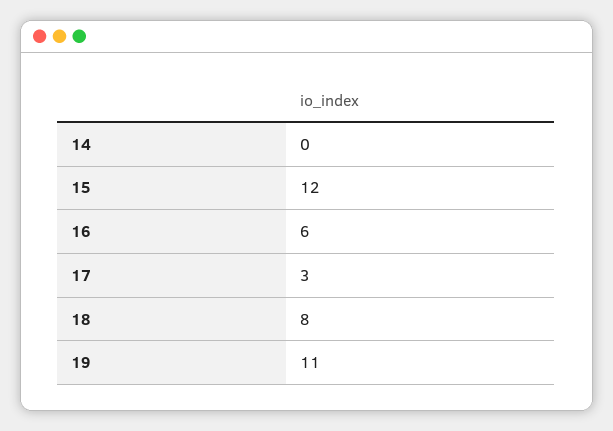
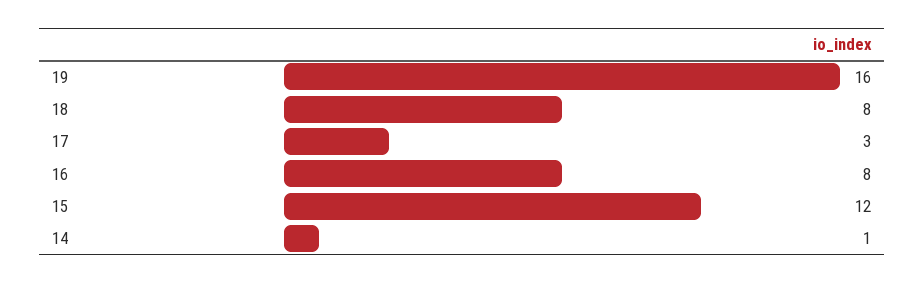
  {
-   "14": 0,
+   "14": 1,
    "15": 12,
-   "16": 6,
+   "16": 8,
    "17": 3,
    "18": 8,
-   "19": 11
+   "19": 16
  }

